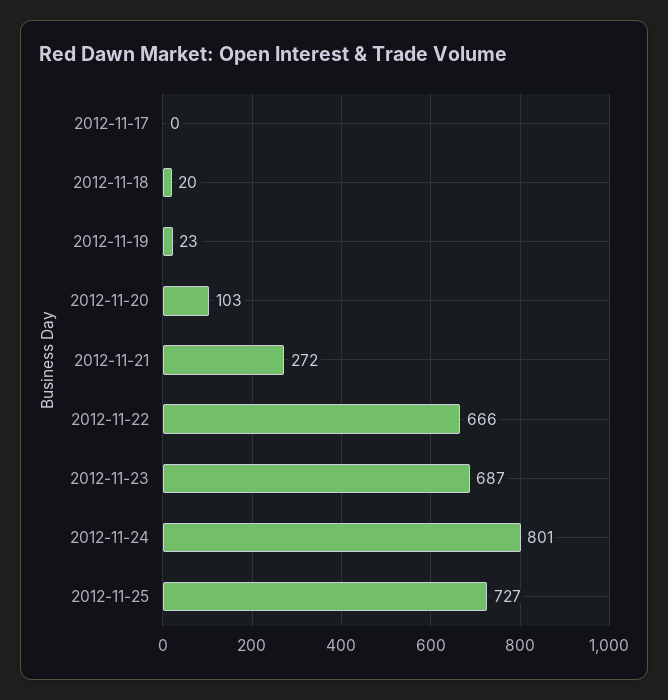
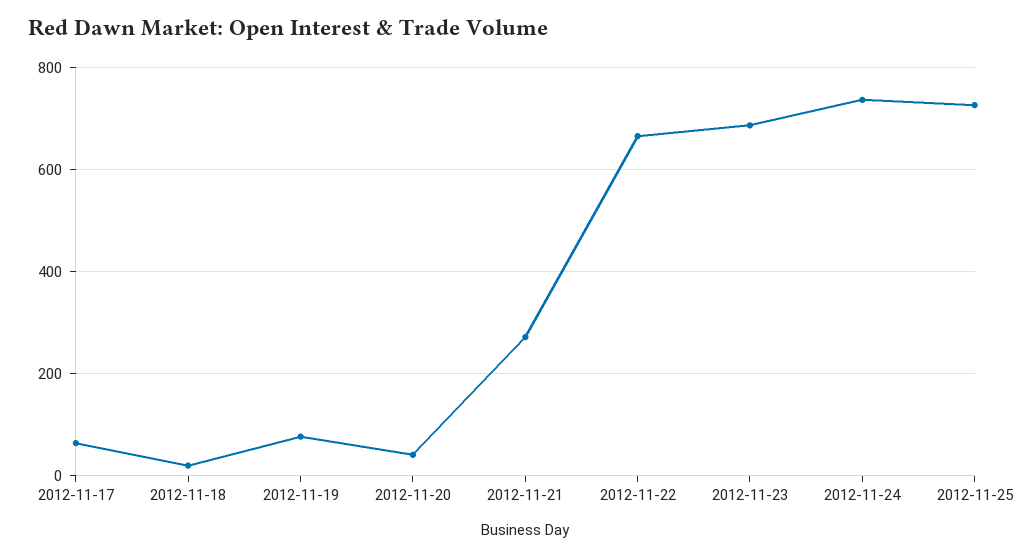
  {
-   "2012-11-17": 0,
+   "2012-11-17": 60,
    "2012-11-18": 20,
-   "2012-11-19": 23,
+   "2012-11-19": 80,
-   "2012-11-20": 103,
+   "2012-11-20": 40,
    "2012-11-21": 272,
    "2012-11-22": 666,
    "2012-11-23": 687,
-   "2012-11-24": 801,
+   "2012-11-24": 740,
    "2012-11-25": 727
  }

